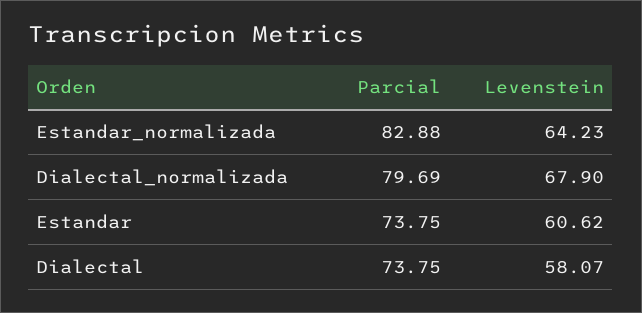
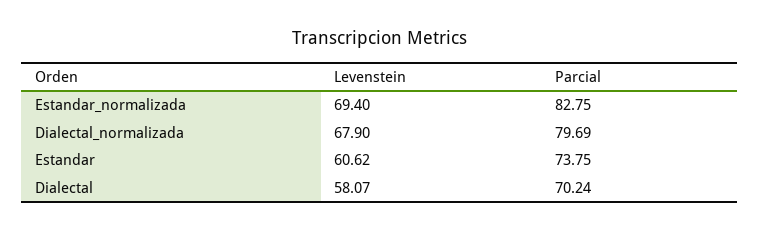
  {
    "Parcial": {
-     "Estandar_normalizada": 82.88,
+     "Estandar_normalizada": 82.75,
      "Dialectal_normalizada": 79.69,
      "Estandar": 73.75,
-     "Dialectal": 73.75
+     "Dialectal": 70.24
    },
    "Levenstein": {
-     "Estandar_normalizada": 64.23,
+     "Estandar_normalizada": 69.4,
      "Dialectal_normalizada": 67.9,
      "Estandar": 60.62,
      "Dialectal": 58.07
    }
  }

